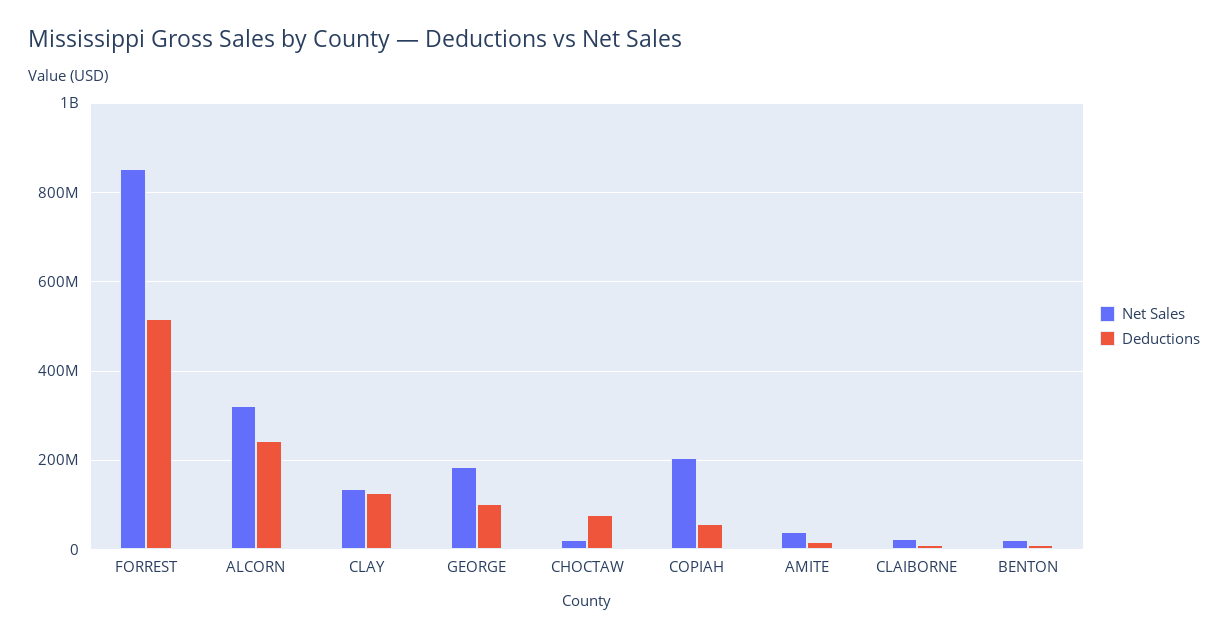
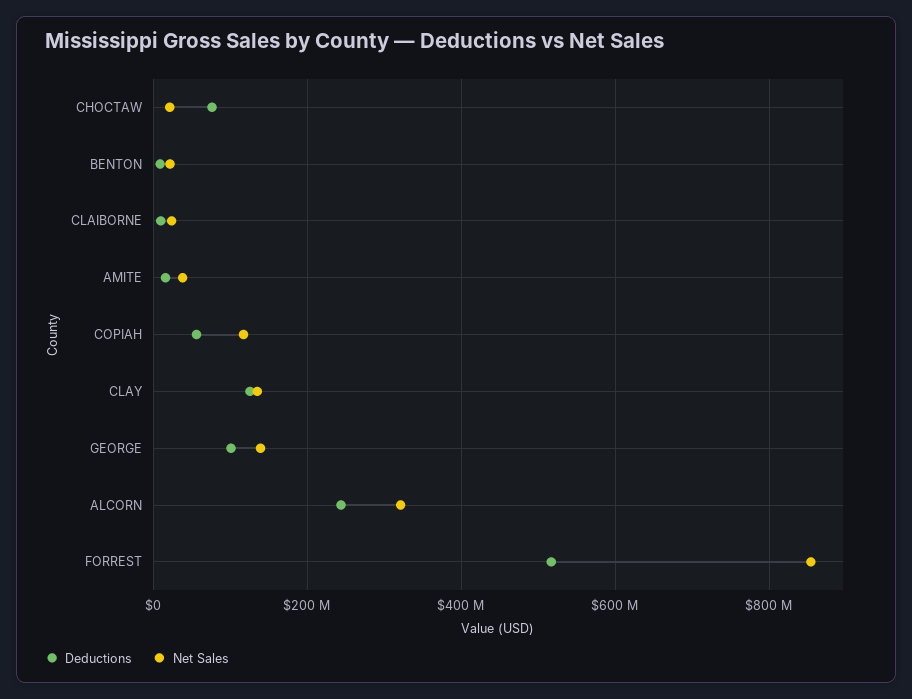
  {
    "Net Sales": {
      "FORREST": 860000000,
      "ALCORN": 320000000,
      "CLAY": 140000000,
-     "GEORGE": 180000000,
+     "GEORGE": 140000000,
      "CHOCTAW": 20000000,
-     "COPIAH": 200000000,
+     "COPIAH": 120000000,
      "AMITE": 40000000,
      "CLAIBORNE": 20000000,
      "BENTON": 20000000
    },
    "Deductions": {
      "FORREST": 520000000,
      "ALCORN": 240000000,
      "CLAY": 120000000,
      "GEORGE": 100000000,
      "CHOCTAW": 80000000,
      "COPIAH": 60000000,
      "AMITE": 20000000,
      "CLAIBORNE": 20000000,
      "BENTON": 0
    }
  }

